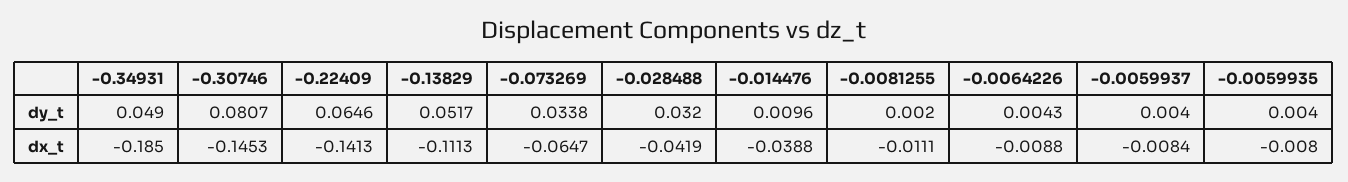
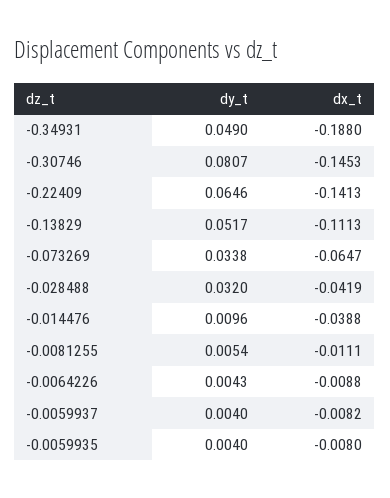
  {
    "-0.34931": {
      "dy_t": 0.049,
-     "dx_t": -0.185
+     "dx_t": -0.188
    },
    "-0.30746": {
      "dy_t": 0.0807,
      "dx_t": -0.1453
    },
    "-0.22409": {
      "dy_t": 0.0646,
      "dx_t": -0.1413
    },
    "-0.13829": {
      "dy_t": 0.0517,
      "dx_t": -0.1113
    },
    "-0.073269": {
      "dy_t": 0.0338,
      "dx_t": -0.0647
    },
    "-0.028488": {
      "dy_t": 0.032,
      "dx_t": -0.0419
    },
    "-0.014476": {
      "dy_t": 0.0096,
      "dx_t": -0.0388
    },
    "-0.0081255": {
-     "dy_t": 0.002,
+     "dy_t": 0.0054,
      "dx_t": -0.0111
    },
    "-0.0064226": {
      "dy_t": 0.0043,
      "dx_t": -0.0088
    },
    "-0.0059937": {
      "dy_t": 0.004,
-     "dx_t": -0.0084
+     "dx_t": -0.0082
    },
    "-0.0059935": {
      "dy_t": 0.004,
      "dx_t": -0.008
    }
  }

